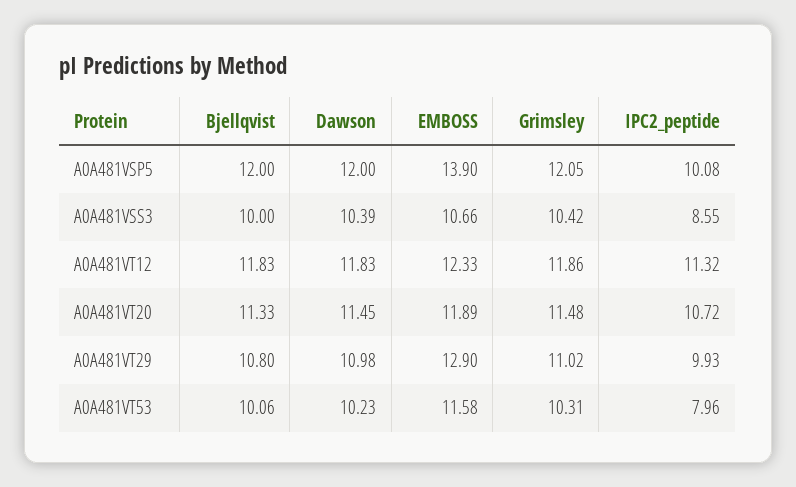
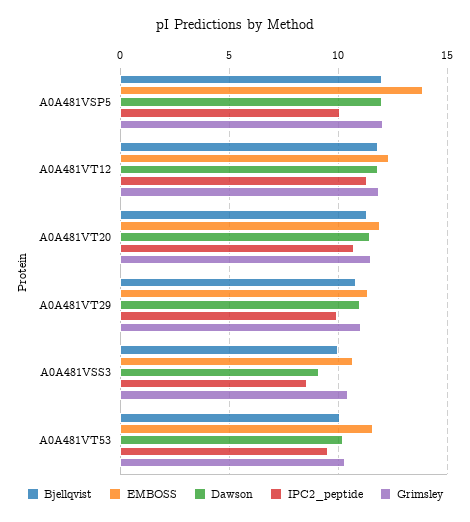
  {
    "Bjellqvist": {
      "A0A481VSP5": 12,
      "A0A481VSS3": 10,
      "A0A481VT12": 11.83,
      "A0A481VT20": 11.33,
      "A0A481VT29": 10.8,
      "A0A481VT53": 10.06
    },
    "Dawson": {
      "A0A481VSP5": 12,
-     "A0A481VSS3": 10.39,
+     "A0A481VSS3": 9,
      "A0A481VT12": 11.83,
      "A0A481VT20": 11.45,
      "A0A481VT29": 10.98,
      "A0A481VT53": 10.23
    },
    "EMBOSS": {
      "A0A481VSP5": 13.9,
      "A0A481VSS3": 10.66,
      "A0A481VT12": 12.33,
      "A0A481VT20": 11.89,
-     "A0A481VT29": 12.9,
+     "A0A481VT29": 11.5,
      "A0A481VT53": 11.58
    },
    "Grimsley": {
      "A0A481VSP5": 12.05,
      "A0A481VSS3": 10.42,
      "A0A481VT12": 11.86,
      "A0A481VT20": 11.48,
      "A0A481VT29": 11.02,
      "A0A481VT53": 10.31
    },
    "IPC2_peptide": {
      "A0A481VSP5": 10.08,
      "A0A481VSS3": 8.55,
      "A0A481VT12": 11.32,
      "A0A481VT20": 10.72,
      "A0A481VT29": 9.93,
-     "A0A481VT53": 7.96
+     "A0A481VT53": 9.5
    }
  }

